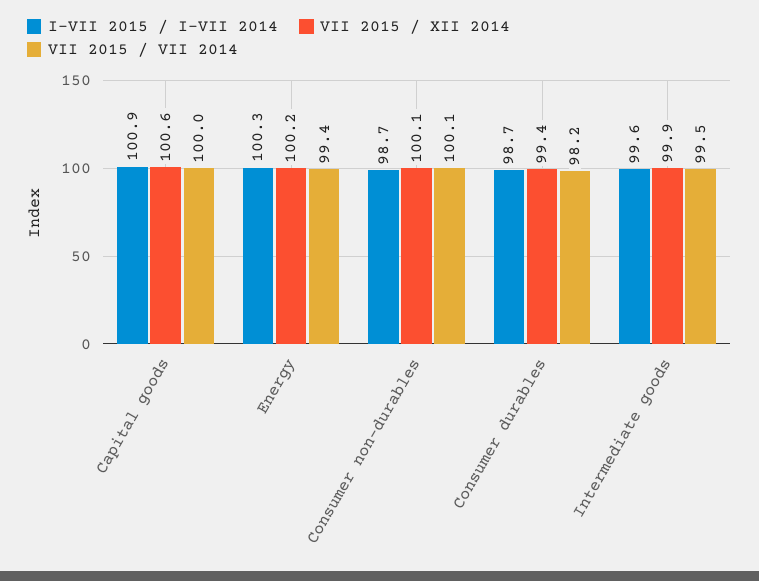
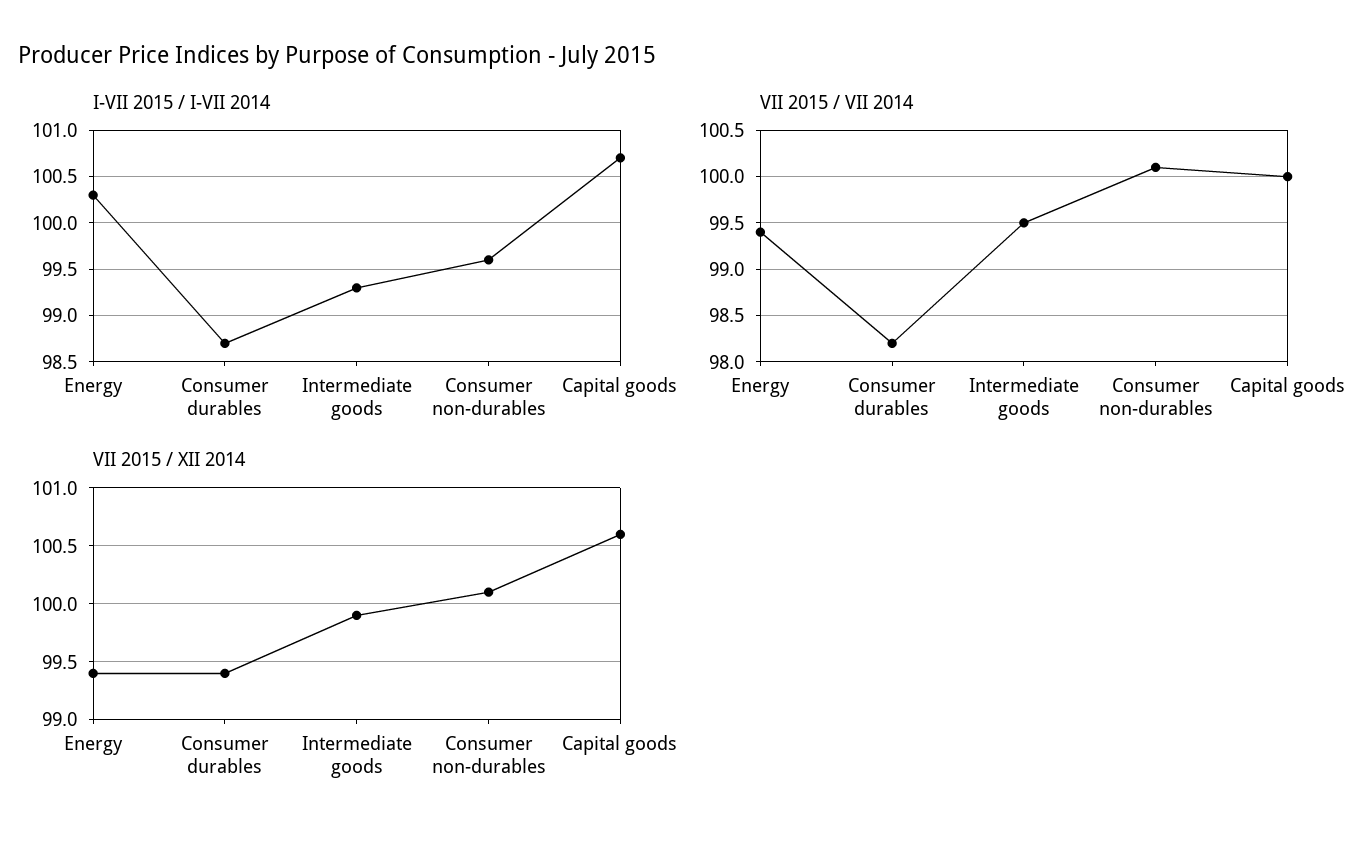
  {
    "I-VII 2015 / I-VII 2014": {
-     "Capital goods": 100.9,
+     "Capital goods": 100.7,
      "Energy": 100.3,
-     "Consumer non-durables": 98.7,
+     "Consumer non-durables": 99.6,
      "Consumer durables": 98.7,
-     "Intermediate goods": 99.6
+     "Intermediate goods": 99.3
    },
    "VII 2015 / XII 2014": {
      "Capital goods": 100.6,
-     "Energy": 100.2,
+     "Energy": 99.4,
      "Consumer non-durables": 100.1,
      "Consumer durables": 99.4,
      "Intermediate goods": 99.9
    },
    "VII 2015 / VII 2014": {
      "Capital goods": 100,
      "Energy": 99.4,
      "Consumer non-durables": 100.1,
      "Consumer durables": 98.2,
      "Intermediate goods": 99.5
    }
  }

